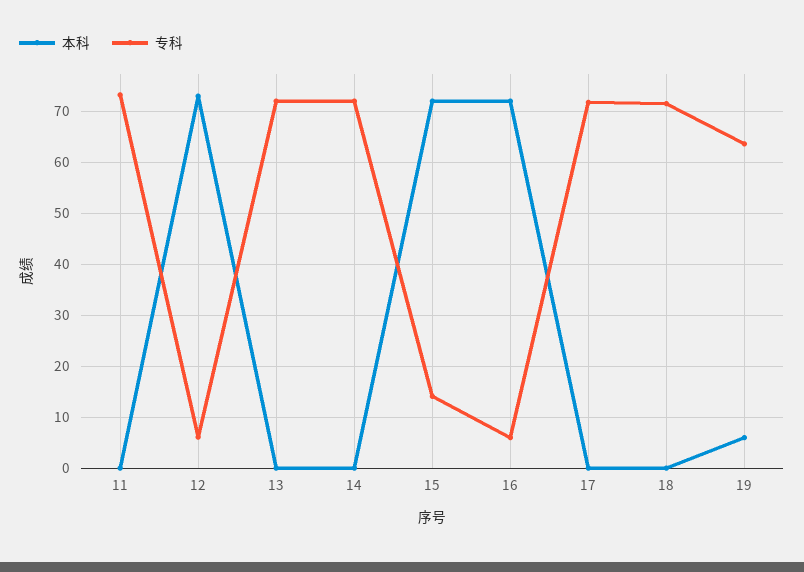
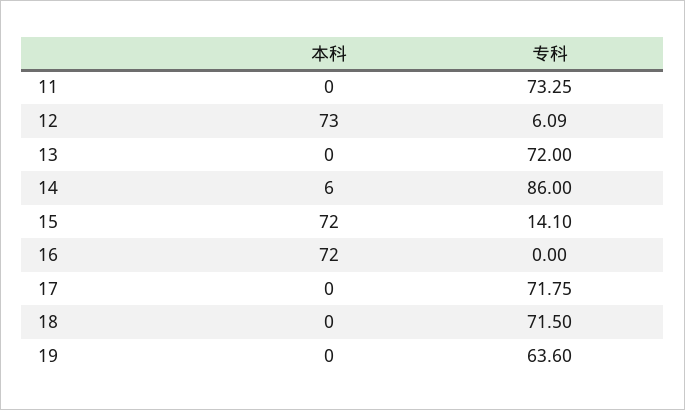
  {
    "本科": {
      "11": 0,
      "12": 73,
      "13": 0,
-     "14": 0,
+     "14": 6,
      "15": 72,
      "16": 72,
      "17": 0,
      "18": 0,
-     "19": 6
+     "19": 0
    },
    "专科": {
      "11": 73.25,
      "12": 6.09,
      "13": 72,
-     "14": 72,
+     "14": 86,
      "15": 14.1,
-     "16": 6,
+     "16": 0,
      "17": 71.75,
      "18": 71.5,
      "19": 63.6
    }
  }

